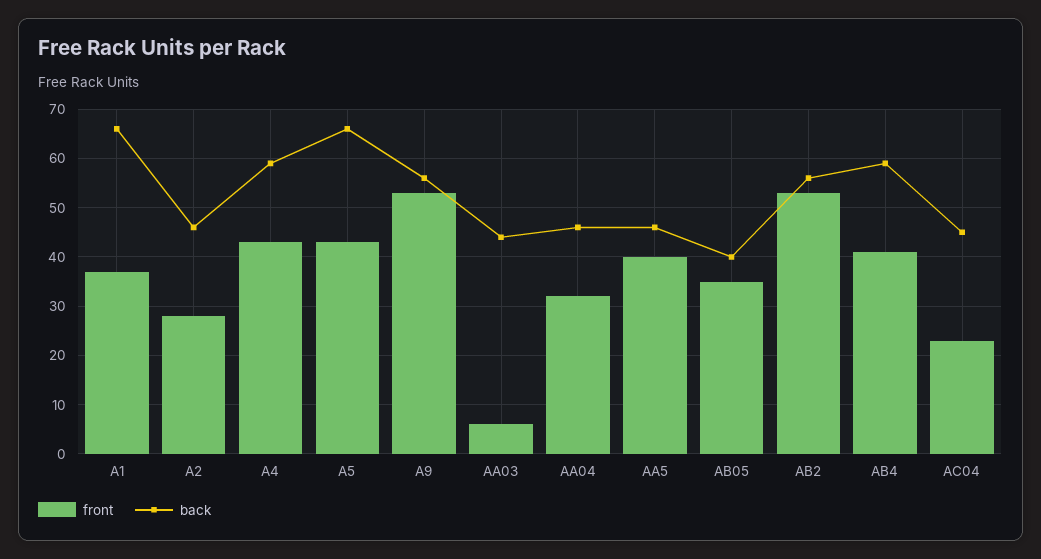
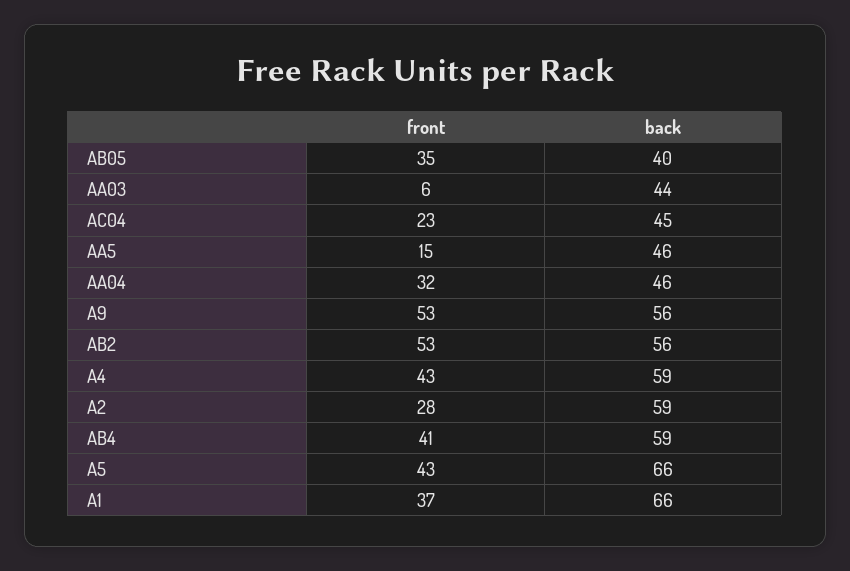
  {
    "front": {
      "A1": 37,
      "A2": 28,
      "A4": 43,
      "A5": 43,
      "A9": 53,
      "AA03": 6,
      "AA04": 32,
-     "AA5": 40,
+     "AA5": 15,
      "AB05": 35,
      "AB2": 53,
      "AB4": 41,
      "AC04": 23
    },
    "back": {
      "A1": 66,
-     "A2": 45,
+     "A2": 59,
      "A4": 59,
      "A5": 66,
      "A9": 56,
      "AA03": 44,
      "AA04": 46,
      "AA5": 46,
      "AB05": 40,
      "AB2": 56,
      "AB4": 59,
      "AC04": 45
    }
  }

